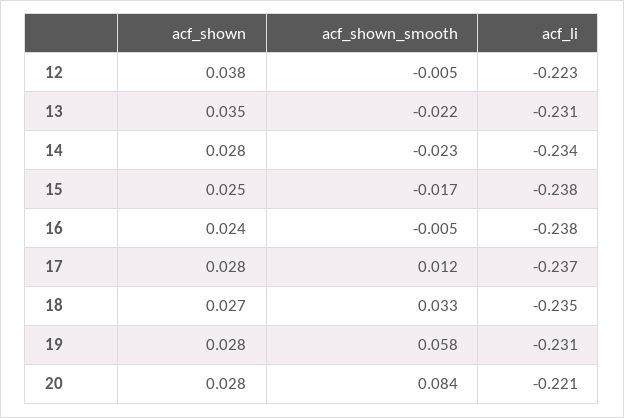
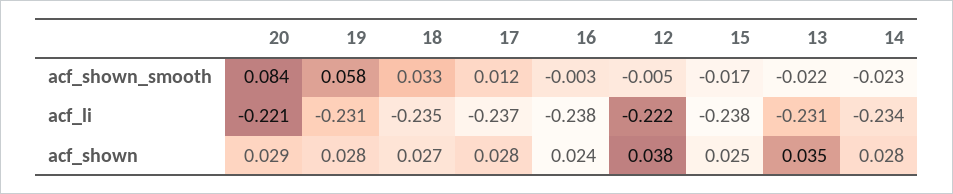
  {
    "acf_shown": {
      "12": 0.038,
      "13": 0.035,
      "14": 0.028,
      "15": 0.025,
      "16": 0.024,
      "17": 0.028,
      "18": 0.027,
      "19": 0.028,
-     "20": 0.028
+     "20": 0.029
    },
    "acf_shown_smooth": {
      "12": -0.005,
      "13": -0.022,
      "14": -0.023,
      "15": -0.017,
-     "16": -0.005,
+     "16": -0.003,
      "17": 0.012,
      "18": 0.033,
      "19": 0.058,
      "20": 0.084
    },
    "acf_li": {
-     "12": -0.223,
+     "12": -0.222,
      "13": -0.231,
      "14": -0.234,
      "15": -0.238,
      "16": -0.238,
      "17": -0.237,
      "18": -0.235,
      "19": -0.231,
      "20": -0.221
    }
  }

